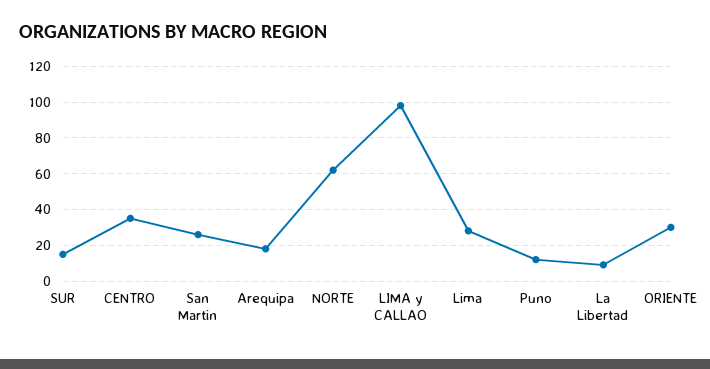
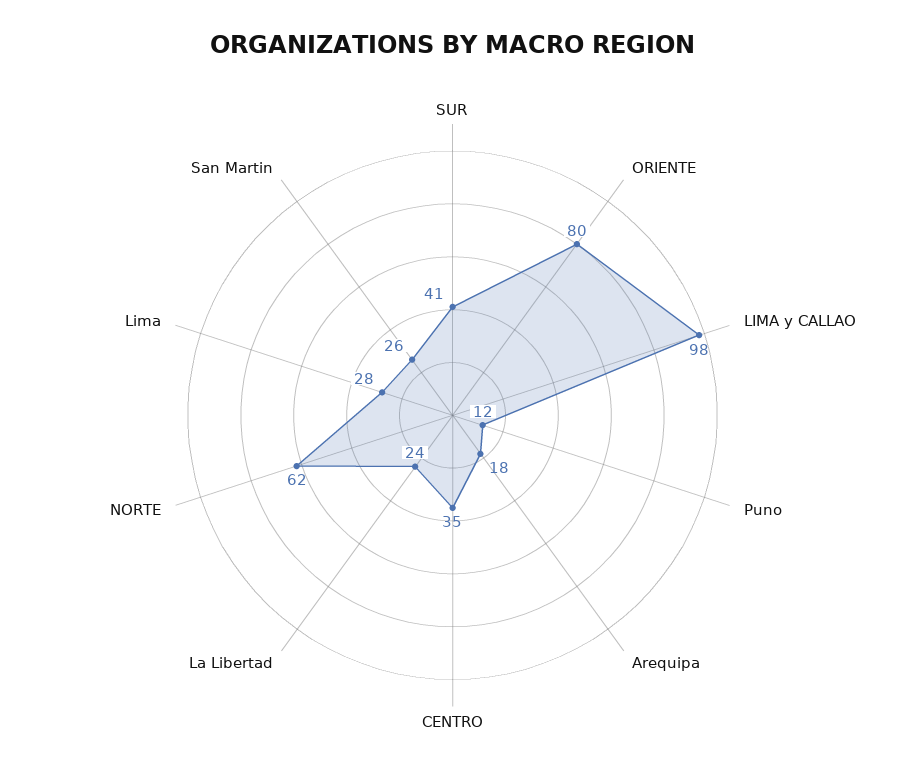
  {
-   "SUR": 15,
+   "SUR": 41,
    "CENTRO": 35,
    "San Martin": 26,
    "Arequipa": 18,
    "NORTE": 62,
    "LIMA y CALLAO": 98,
    "Lima": 28,
    "Puno": 12,
-   "La Libertad": 10,
+   "La Libertad": 24,
-   "ORIENTE": 30
+   "ORIENTE": 80
  }

